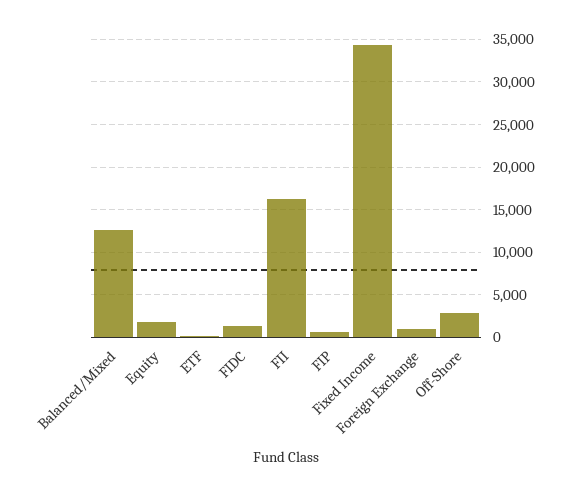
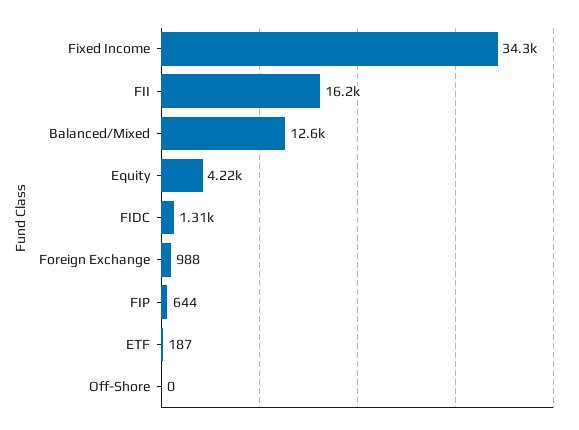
  {
    "Balanced/Mixed": 12600,
-   "Equity": 2000,
+   "Equity": 4220,
    "ETF": 187,
    "FIDC": 1310,
    "FII": 16200,
    "FIP": 644,
    "Fixed Income": 34300,
    "Foreign Exchange": 988,
-   "Off-Shore": 3000
+   "Off-Shore": 0
  }

